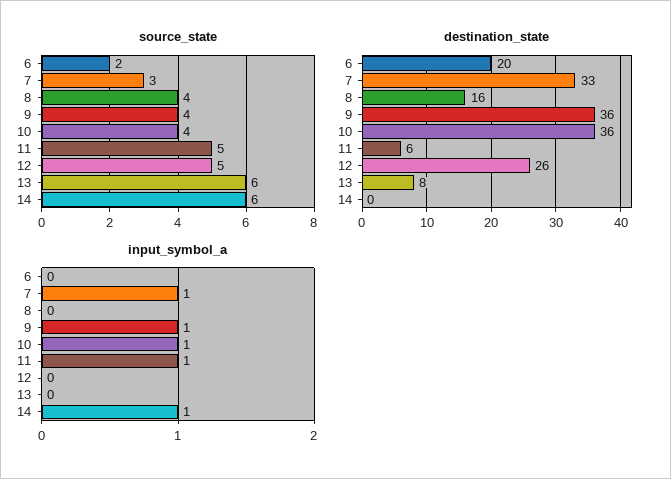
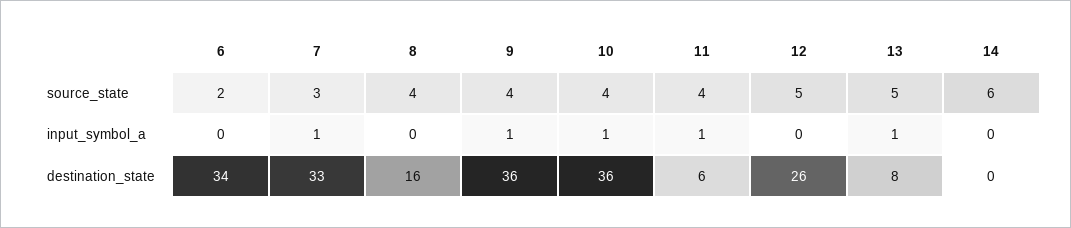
  {
    "source_state": {
      "6": 2,
      "7": 3,
      "8": 4,
      "9": 4,
      "10": 4,
-     "11": 5,
+     "11": 4,
      "12": 5,
-     "13": 6,
+     "13": 5,
      "14": 6
    },
    "destination_state": {
-     "6": 20,
+     "6": 34,
      "7": 33,
      "8": 16,
      "9": 36,
      "10": 36,
      "11": 6,
      "12": 26,
      "13": 8,
      "14": 0
    },
    "input_symbol_a": {
      "6": 0,
      "7": 1,
      "8": 0,
      "9": 1,
      "10": 1,
      "11": 1,
      "12": 0,
-     "13": 0,
+     "13": 1,
-     "14": 1
+     "14": 0
    }
  }

